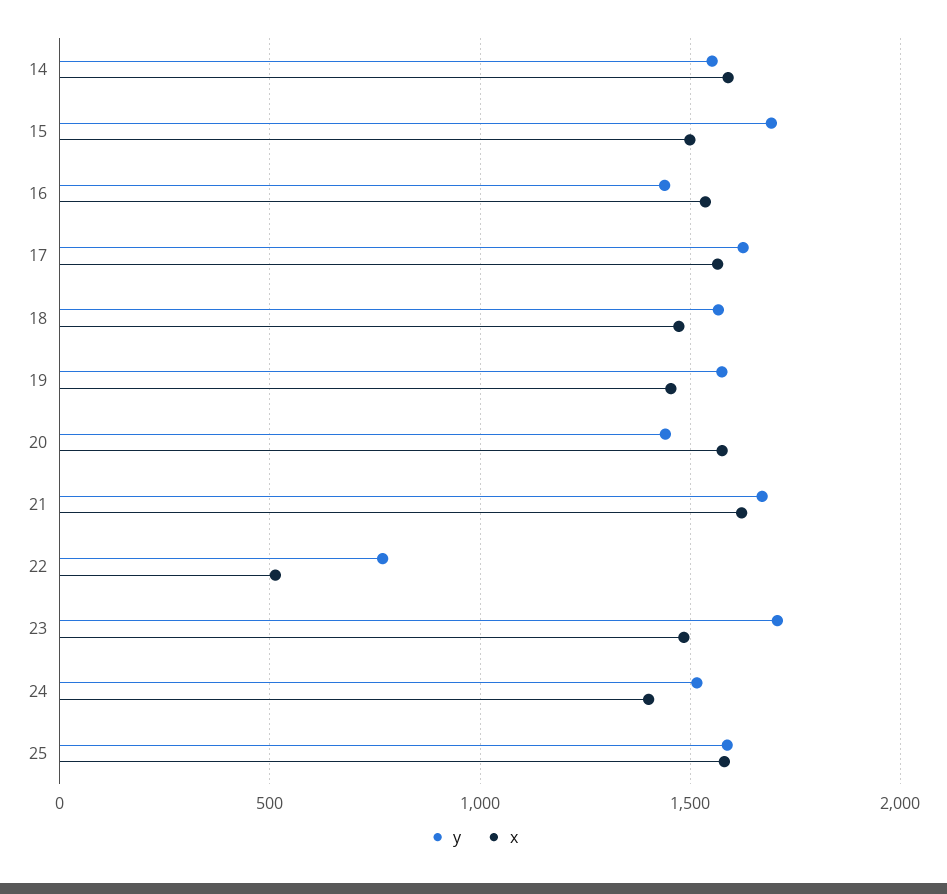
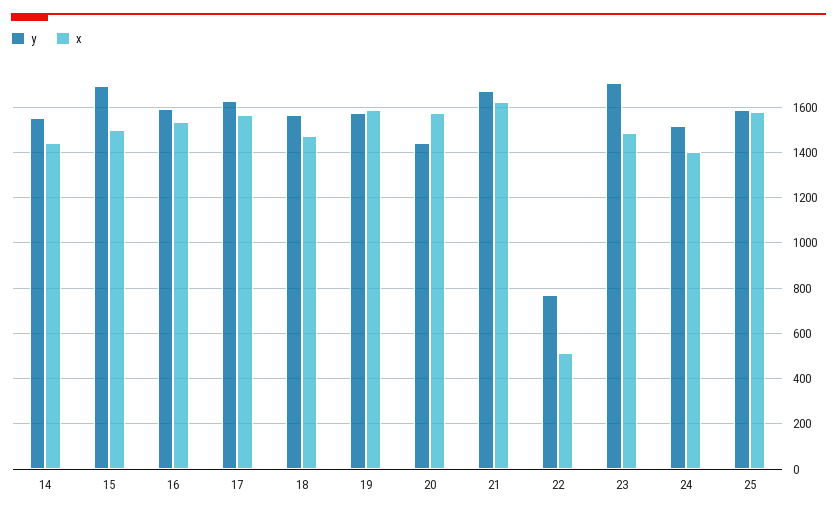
  {
    "y": {
      "14": 1550,
      "15": 1700,
-     "16": 1450,
+     "16": 1600,
      "17": 1650,
      "18": 1550,
      "19": 1600,
      "20": 1450,
      "21": 1650,
      "22": 750,
      "23": 1700,
      "24": 1500,
      "25": 1600
    },
    "x": {
-     "14": 1600,
+     "14": 1450,
      "15": 1500,
      "16": 1550,
      "17": 1550,
      "18": 1450,
-     "19": 1450,
+     "19": 1600,
      "20": 1600,
      "21": 1600,
      "22": 500,
      "23": 1500,
      "24": 1400,
      "25": 1600
    }
  }

